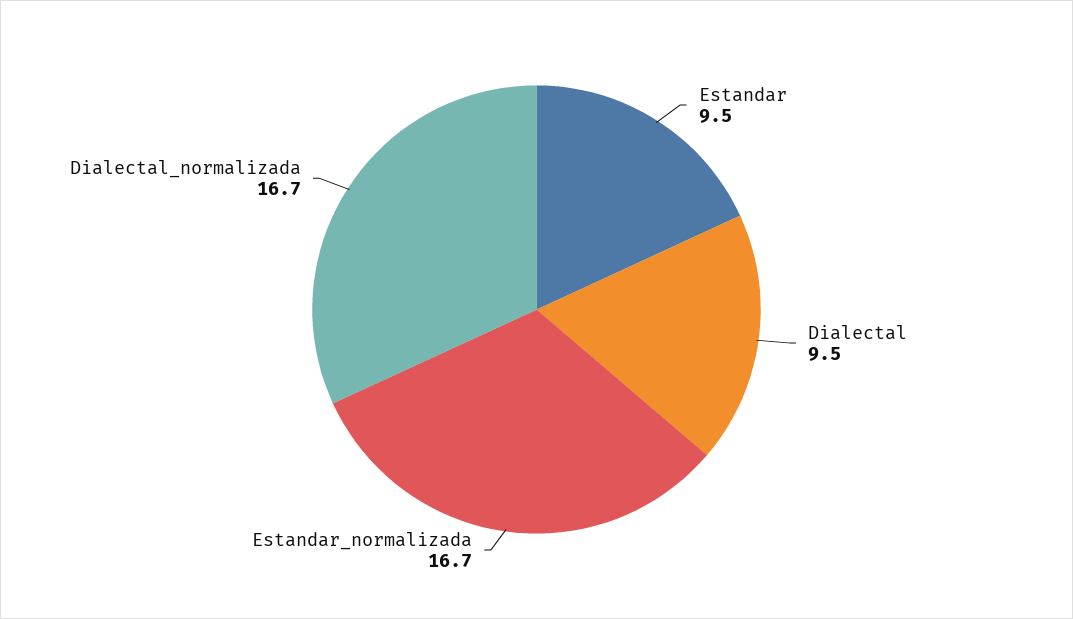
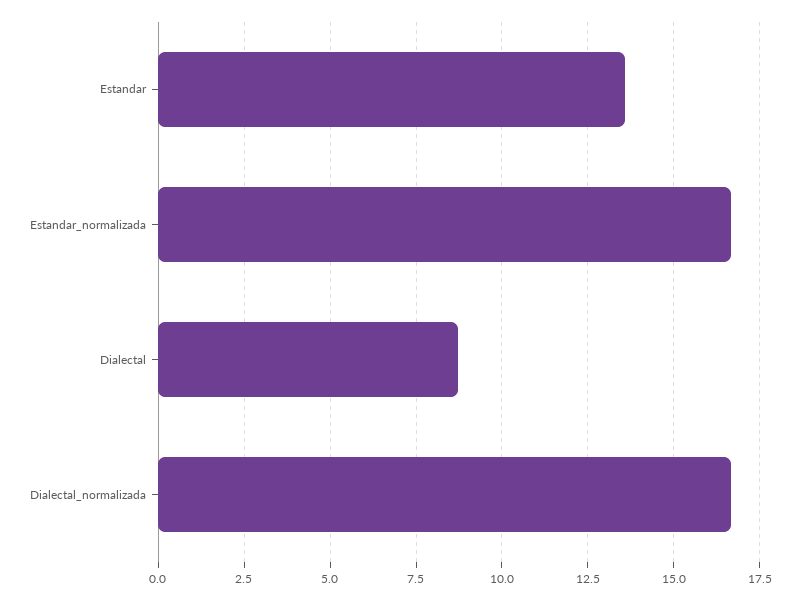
  {
-   "Estandar": 9.5,
+   "Estandar": 13.5,
-   "Dialectal": 9.5,
+   "Dialectal": 8.75,
    "Estandar_normalizada": 16.7,
    "Dialectal_normalizada": 16.7
  }

